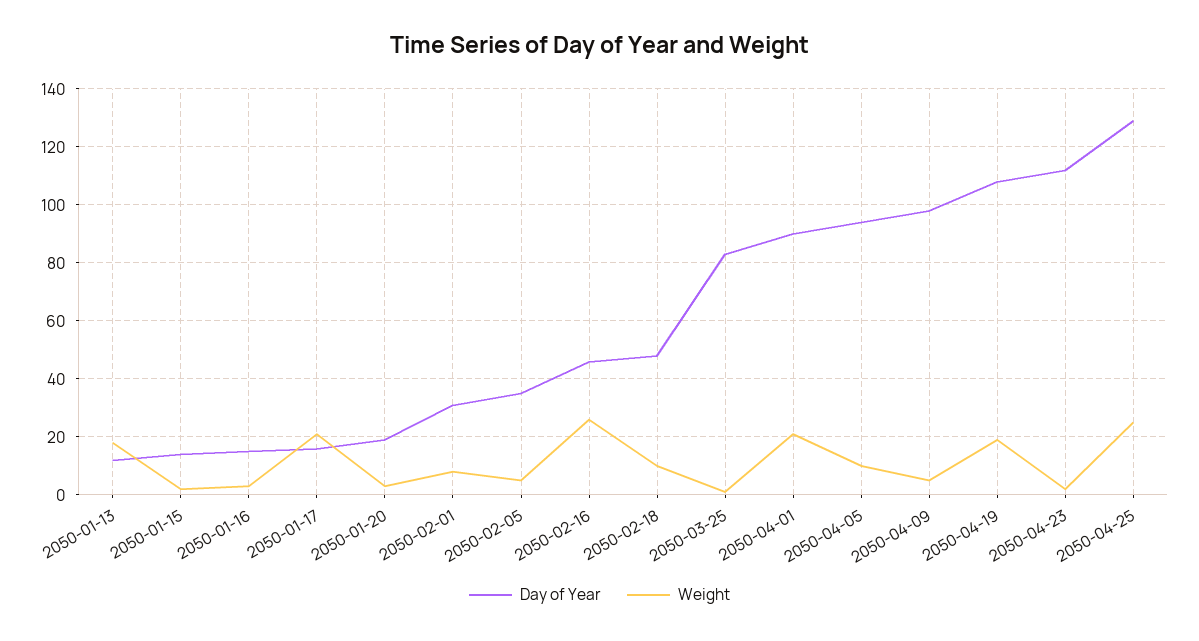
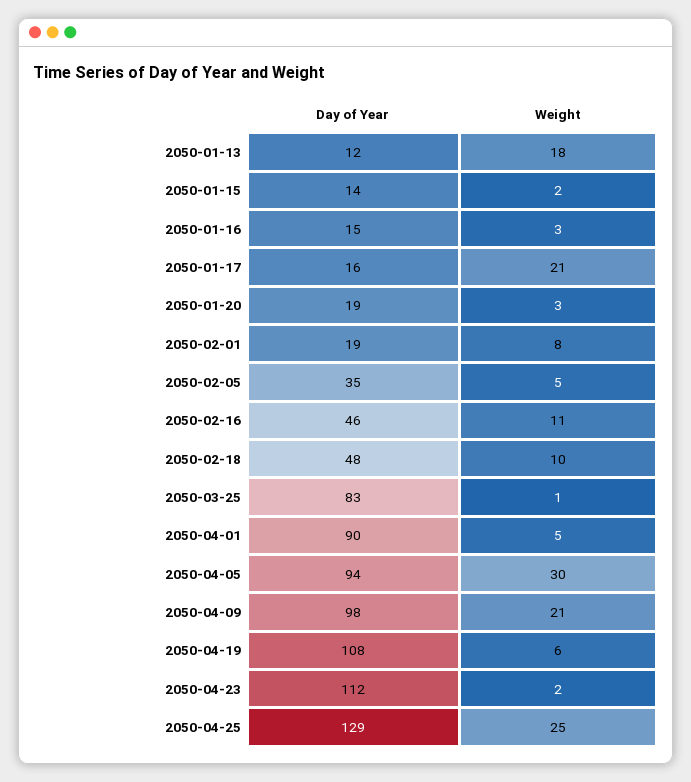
  {
    "Day of Year": {
      "2050-01-13": 12,
      "2050-01-15": 14,
      "2050-01-16": 15,
      "2050-01-17": 16,
      "2050-01-20": 19,
-     "2050-02-01": 30,
+     "2050-02-01": 19,
      "2050-02-05": 35,
      "2050-02-16": 46,
      "2050-02-18": 48,
      "2050-03-25": 83,
      "2050-04-01": 90,
      "2050-04-05": 94,
      "2050-04-09": 98,
      "2050-04-19": 108,
      "2050-04-23": 112,
      "2050-04-25": 129
    },
    "Weight": {
      "2050-01-13": 18,
      "2050-01-15": 2,
      "2050-01-16": 3,
      "2050-01-17": 21,
      "2050-01-20": 3,
      "2050-02-01": 8,
      "2050-02-05": 5,
-     "2050-02-16": 25,
+     "2050-02-16": 11,
      "2050-02-18": 10,
      "2050-03-25": 1,
-     "2050-04-01": 20,
+     "2050-04-01": 5,
-     "2050-04-05": 10,
+     "2050-04-05": 30,
-     "2050-04-09": 5,
+     "2050-04-09": 21,
-     "2050-04-19": 20,
+     "2050-04-19": 6,
      "2050-04-23": 2,
      "2050-04-25": 25
    }
  }

